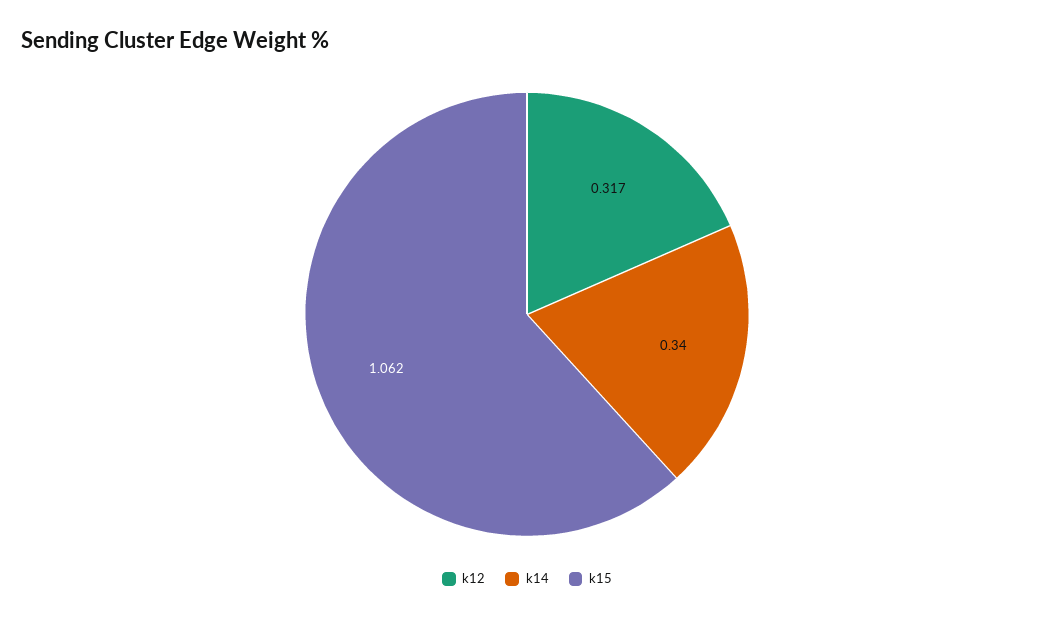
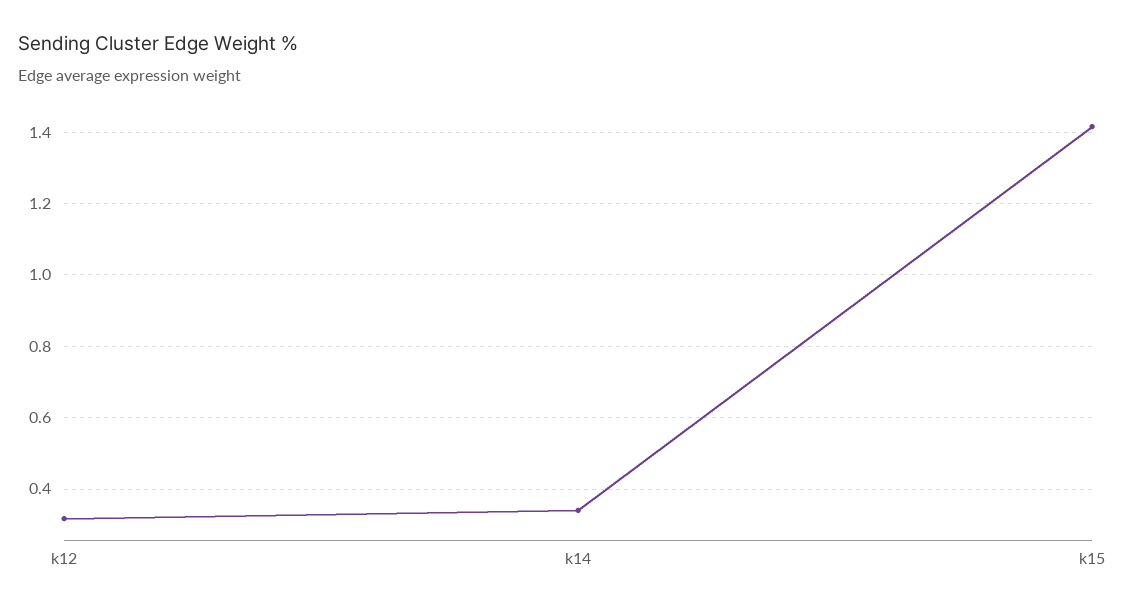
  {
    "k12": 0.317,
    "k14": 0.34,
-   "k15": 1.062
+   "k15": 1.42
  }

